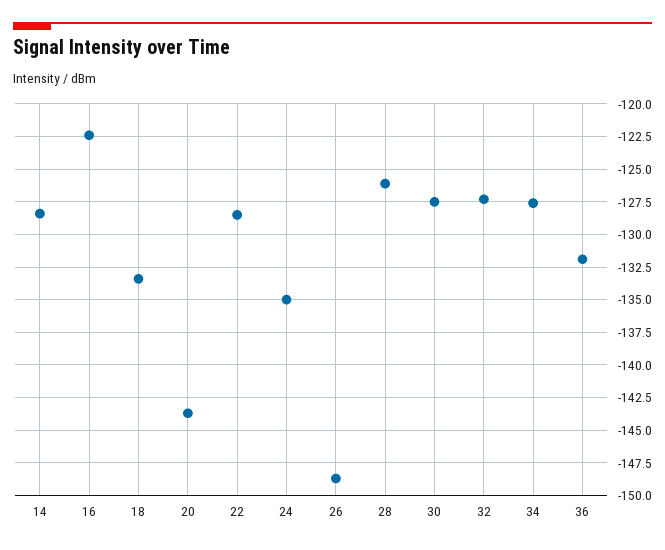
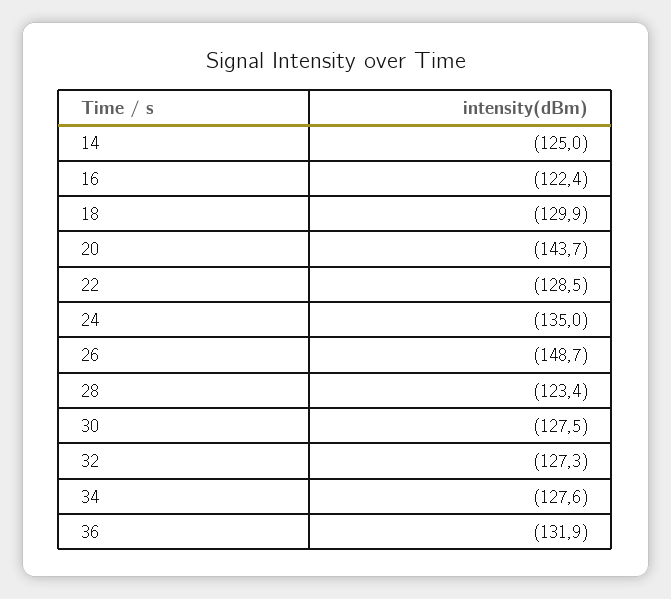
  {
-   "14": -128.5,
+   "14": -125,
    "16": -122.4,
-   "18": -133.5,
+   "18": -129.9,
    "20": -143.7,
    "22": -128.5,
    "24": -135,
    "26": -148.7,
-   "28": -126,
+   "28": -123.4,
    "30": -127.5,
    "32": -127.3,
    "34": -127.6,
    "36": -131.9
  }

